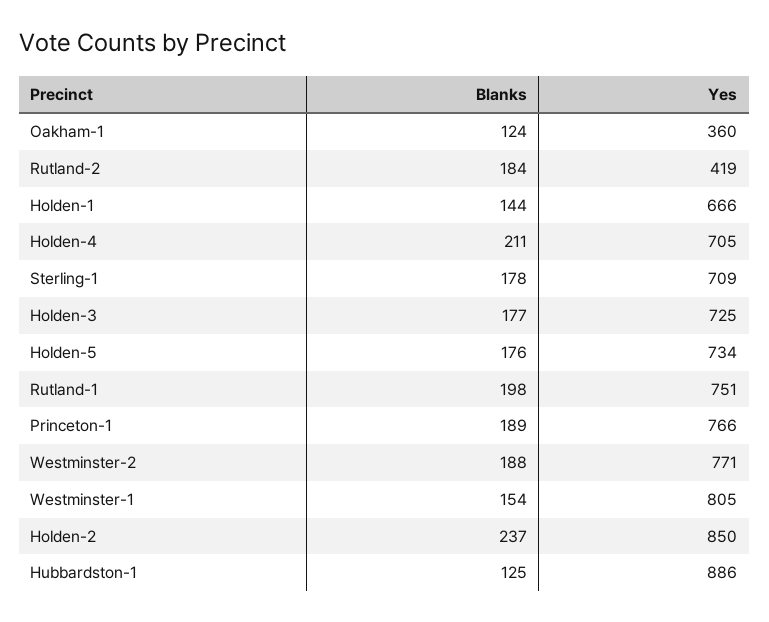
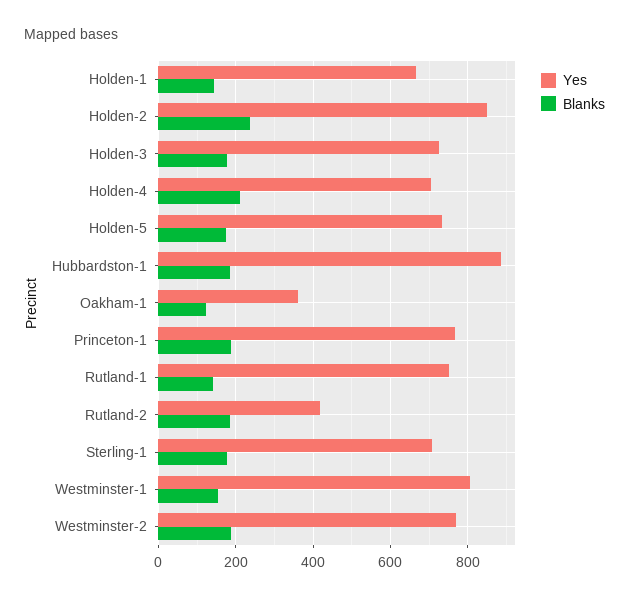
  {
    "Blanks": {
      "Oakham-1": 124,
      "Rutland-2": 184,
      "Holden-1": 144,
      "Holden-4": 211,
      "Sterling-1": 178,
      "Holden-3": 177,
      "Holden-5": 176,
-     "Rutland-1": 198,
+     "Rutland-1": 140,
      "Princeton-1": 189,
      "Westminster-2": 188,
      "Westminster-1": 154,
      "Holden-2": 237,
-     "Hubbardston-1": 125
+     "Hubbardston-1": 180
    },
    "Yes": {
      "Oakham-1": 360,
      "Rutland-2": 419,
      "Holden-1": 666,
      "Holden-4": 705,
      "Sterling-1": 709,
      "Holden-3": 725,
      "Holden-5": 734,
      "Rutland-1": 751,
      "Princeton-1": 766,
      "Westminster-2": 771,
      "Westminster-1": 805,
      "Holden-2": 850,
      "Hubbardston-1": 886
    }
  }

